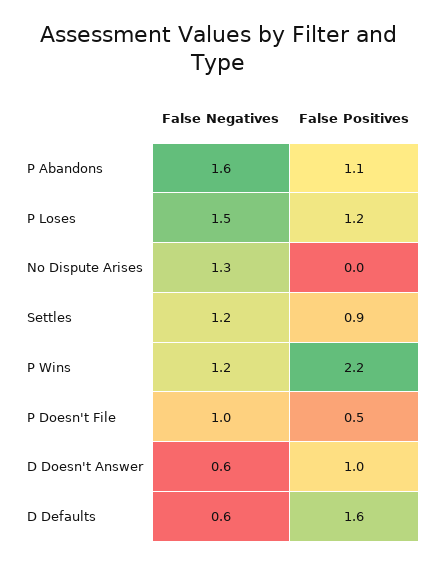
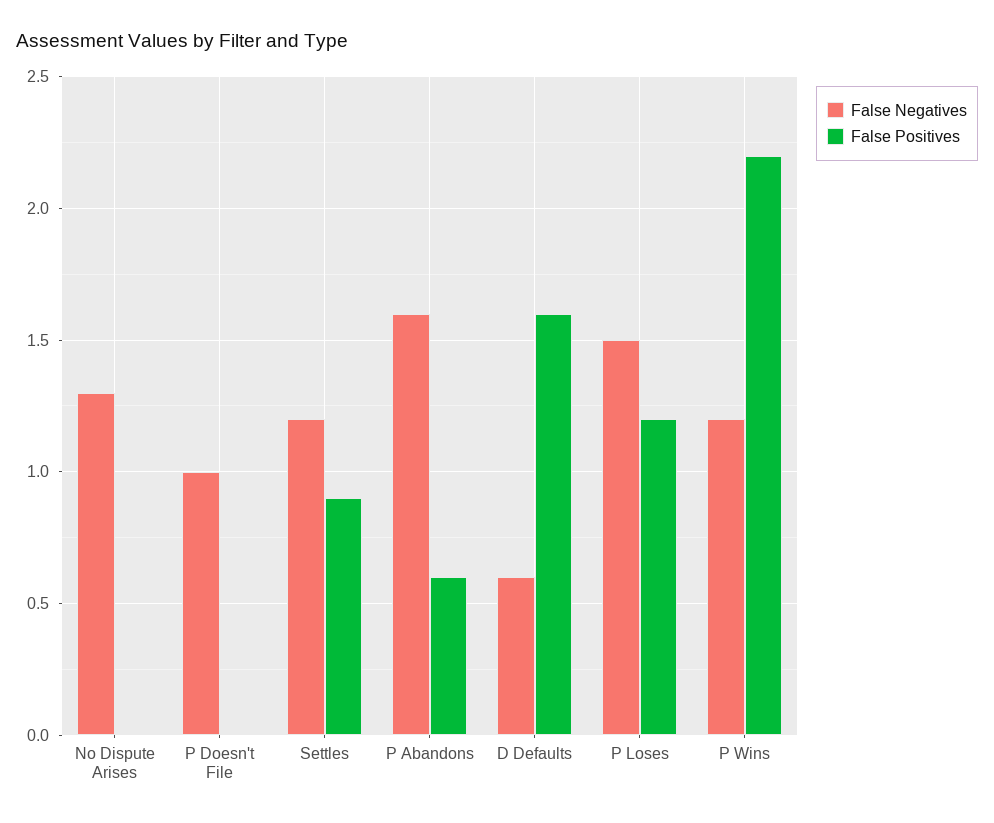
  {
    "False Negatives": {
      "P Abandons": 1.6,
      "P Loses": 1.5,
      "No Dispute Arises": 1.3,
      "Settles": 1.2,
      "P Wins": 1.2,
      "P Doesn't File": 1,
-     "D Doesn't Answer": 0.6,
      "D Defaults": 0.6
    },
    "False Positives": {
-     "P Abandons": 1.1,
+     "P Abandons": 0.6,
      "P Loses": 1.2,
      "No Dispute Arises": 0,
      "Settles": 0.9,
      "P Wins": 2.2,
-     "P Doesn't File": 0.5,
+     "P Doesn't File": 0,
-     "D Doesn't Answer": 1,
      "D Defaults": 1.6
    }
  }

